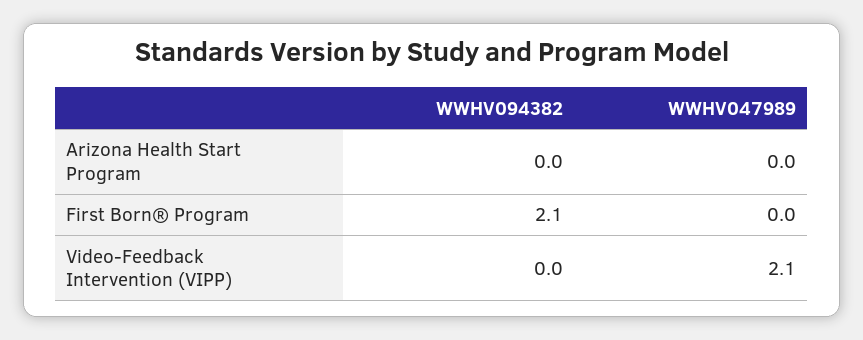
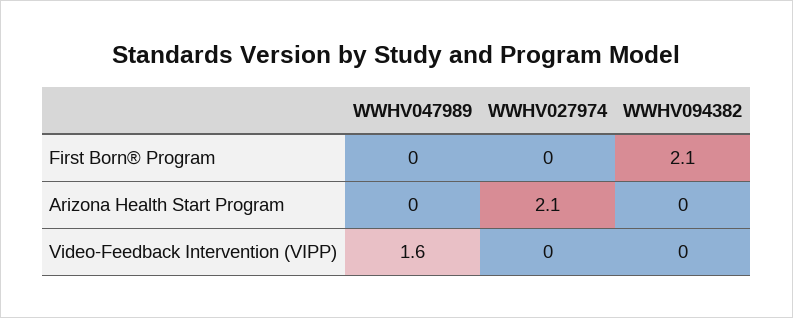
  {
    "WWHV094382": {
      "Arizona Health Start Program": 0,
      "First Born® Program": 2.1,
      "Video-Feedback Intervention (VIPP)": 0
    },
    "WWHV047989": {
      "Arizona Health Start Program": 0,
      "First Born® Program": 0,
-     "Video-Feedback Intervention (VIPP)": 2.1
+     "Video-Feedback Intervention (VIPP)": 1.6
-   }
+   },
+   "WWHV027974": {
+     "First Born® Program": 0,
+     "Arizona Health Start Program": 2.1,
+     "Video-Feedback Intervention (VIPP)": 0
+   }
  }

